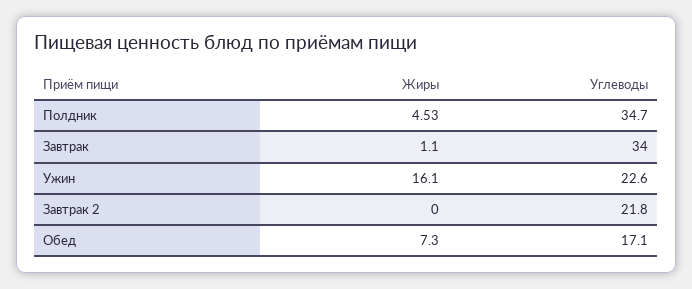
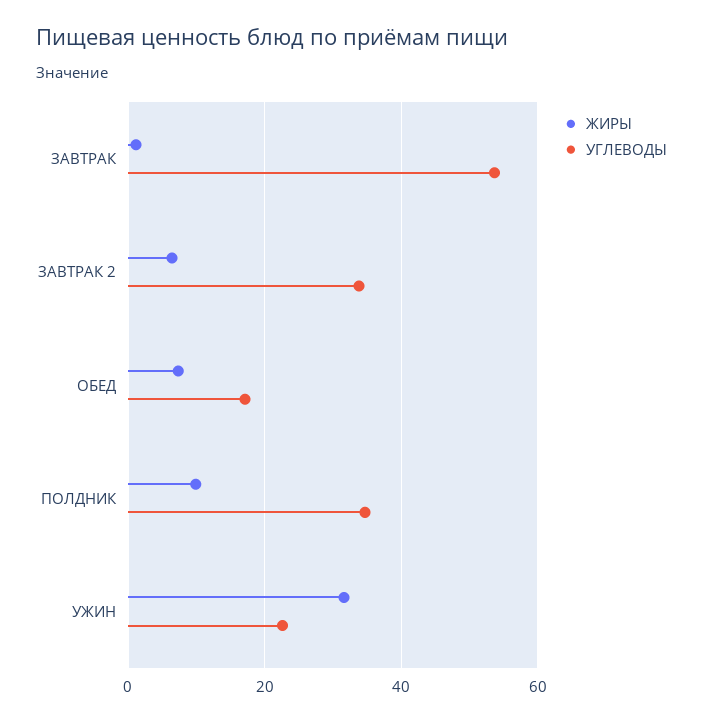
  {
    "Жиры": {
-     "Полдник": 4.53,
+     "Полдник": 10,
      "Завтрак": 1.1,
-     "Ужин": 16.1,
+     "Ужин": 32,
-     "Завтрак 2": 0,
+     "Завтрак 2": 6,
      "Обед": 7.3
    },
    "Углеводы": {
      "Полдник": 34.7,
-     "Завтрак": 34,
+     "Завтрак": 54,
      "Ужин": 22.6,
-     "Завтрак 2": 21.8,
+     "Завтрак 2": 34,
      "Обед": 17.1
    }
  }

